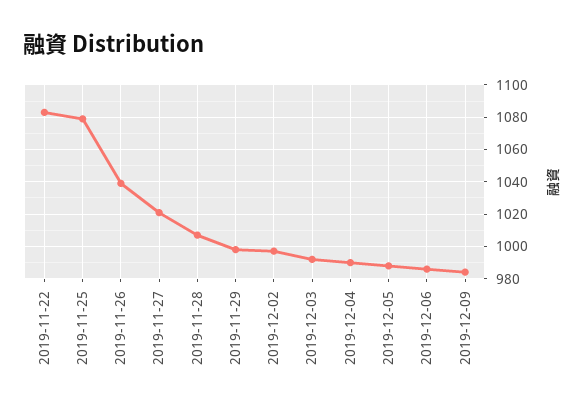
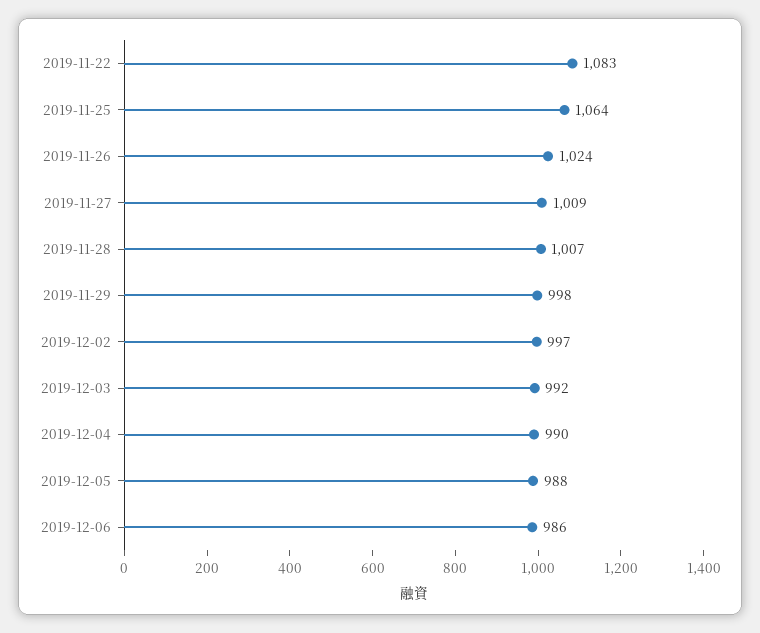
  {
    "2019-11-22": 1083,
-   "2019-11-25": 1080,
+   "2019-11-25": 1064,
-   "2019-11-26": 1040,
+   "2019-11-26": 1024,
-   "2019-11-27": 1020,
+   "2019-11-27": 1009,
    "2019-11-28": 1007,
    "2019-11-29": 998,
    "2019-12-02": 997,
    "2019-12-03": 992,
    "2019-12-04": 990,
    "2019-12-05": 988,
-   "2019-12-06": 986,
+   "2019-12-06": 986
-   "2019-12-09": 985
  }

